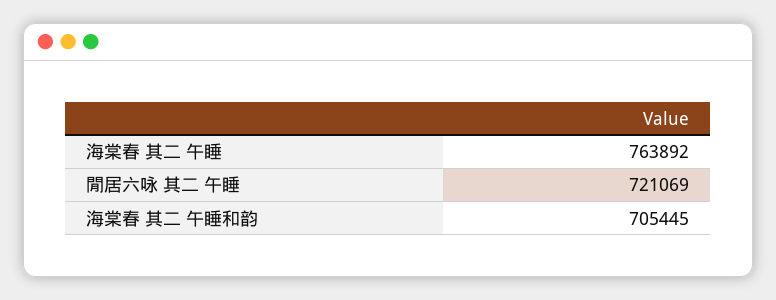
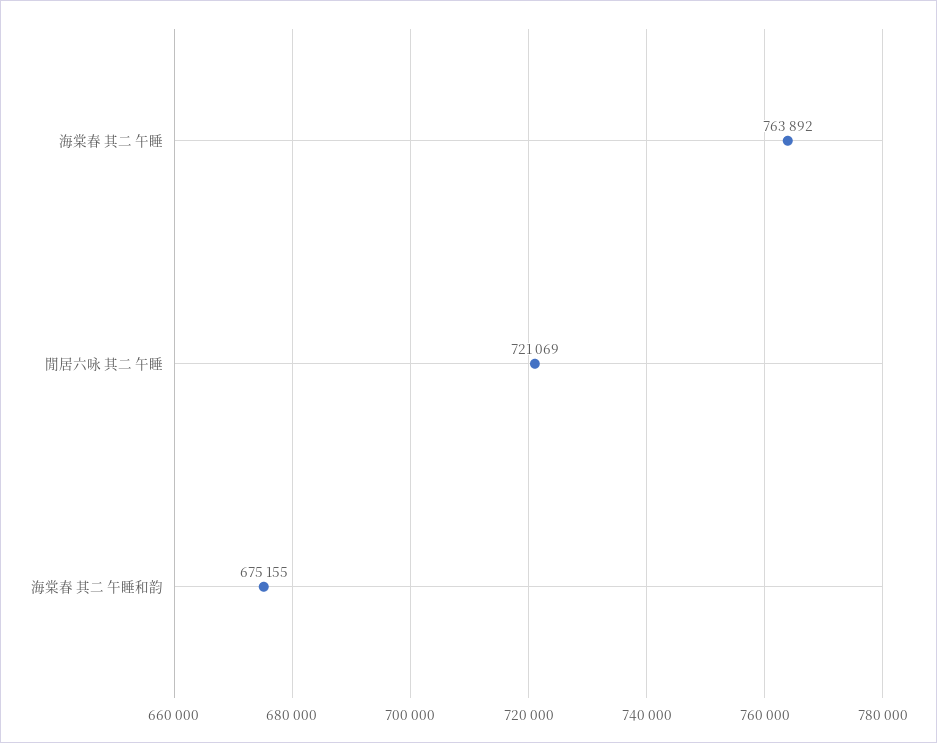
  {
    "海棠春 其二 午睡": 763892,
    "閒居六咏 其二 午睡": 721069,
-   "海棠春 其二 午睡和韵": 705445
+   "海棠春 其二 午睡和韵": 675155
  }

